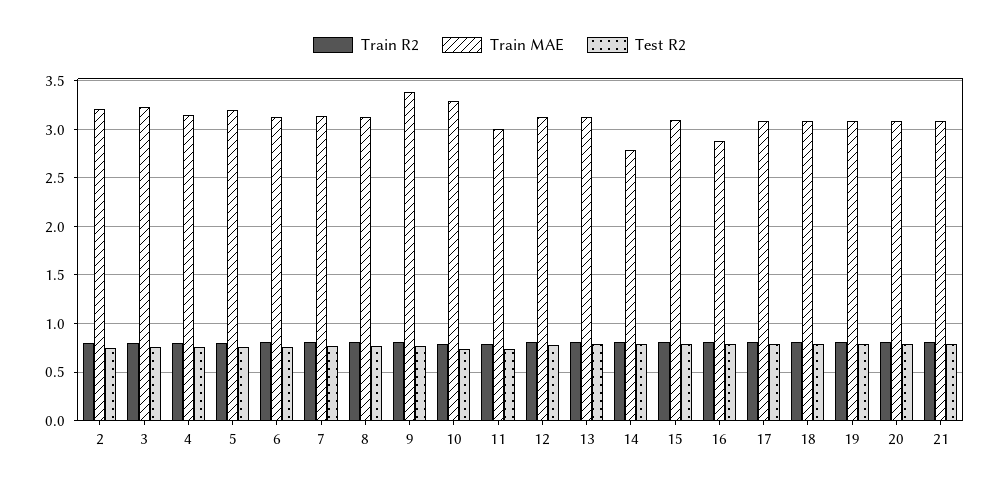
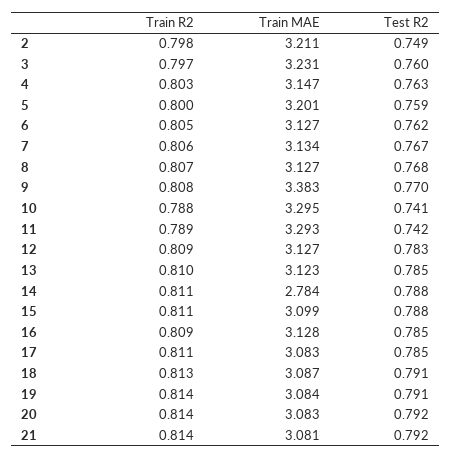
  {
    "Train R2": {
      "2": 0.798,
      "3": 0.797,
      "4": 0.803,
      "5": 0.8,
      "6": 0.805,
      "7": 0.806,
      "8": 0.807,
      "9": 0.808,
      "10": 0.788,
      "11": 0.789,
      "12": 0.809,
      "13": 0.81,
      "14": 0.811,
      "15": 0.811,
      "16": 0.809,
      "17": 0.811,
      "18": 0.813,
      "19": 0.814,
      "20": 0.814,
      "21": 0.814
    },
    "Train MAE": {
      "2": 3.211,
      "3": 3.231,
      "4": 3.147,
      "5": 3.201,
      "6": 3.127,
      "7": 3.134,
      "8": 3.127,
      "9": 3.383,
      "10": 3.295,
-     "11": 3,
+     "11": 3.293,
      "12": 3.127,
      "13": 3.123,
      "14": 2.784,
      "15": 3.099,
-     "16": 2.9,
+     "16": 3.128,
      "17": 3.083,
      "18": 3.087,
      "19": 3.084,
      "20": 3.083,
      "21": 3.081
    },
    "Test R2": {
      "2": 0.749,
      "3": 0.76,
      "4": 0.763,
      "5": 0.759,
      "6": 0.762,
      "7": 0.767,
      "8": 0.768,
      "9": 0.77,
      "10": 0.741,
      "11": 0.742,
      "12": 0.783,
      "13": 0.785,
      "14": 0.788,
      "15": 0.788,
      "16": 0.785,
      "17": 0.785,
      "18": 0.791,
      "19": 0.791,
      "20": 0.792,
      "21": 0.792
    }
  }

